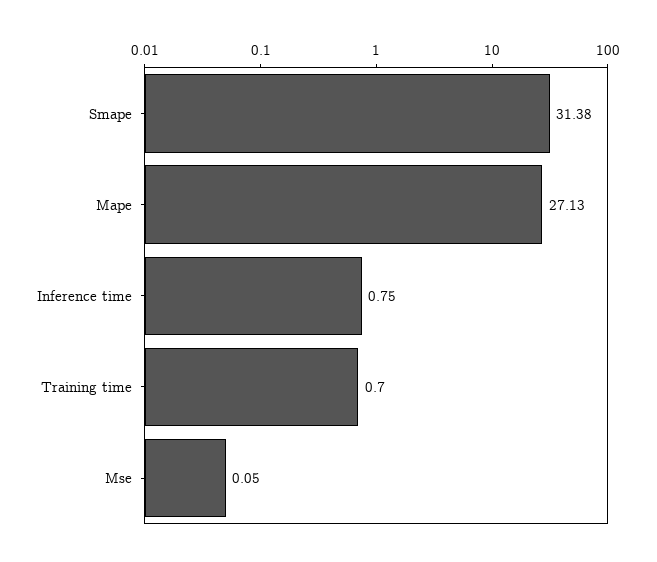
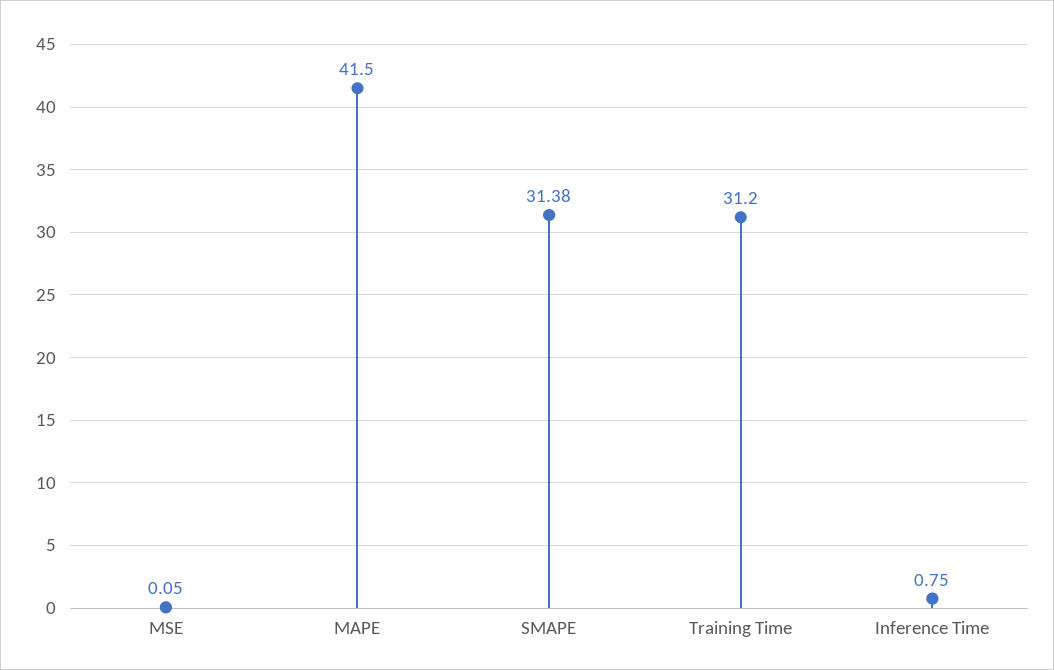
  {
    "Smape": 31.38,
-   "Mape": 27.13,
+   "Mape": 41.5,
    "Inference time": 0.75,
-   "Training time": 0.7,
+   "Training time": 31.2,
    "Mse": 0.05
  }

